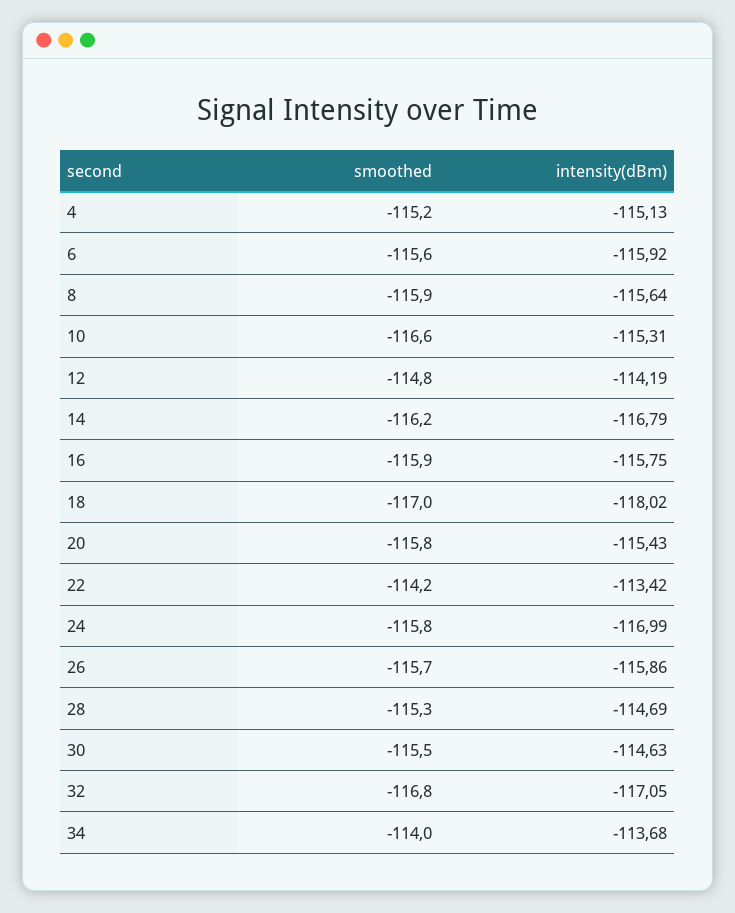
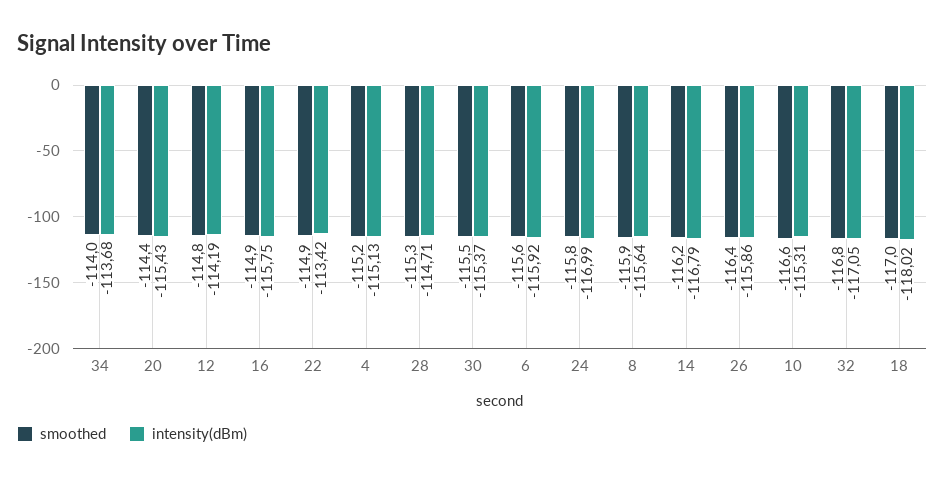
  {
    "smoothed": {
      "4": -115.2,
      "6": -115.6,
      "8": -115.9,
      "10": -116.6,
      "12": -114.8,
      "14": -116.2,
-     "16": -115.9,
+     "16": -114.9,
      "18": -117,
-     "20": -115.8,
+     "20": -114.4,
-     "22": -114.2,
+     "22": -114.9,
      "24": -115.8,
-     "26": -115.7,
+     "26": -116.4,
      "28": -115.3,
      "30": -115.5,
      "32": -116.8,
      "34": -114
    },
    "intensity(dBm)": {
      "4": -115.13,
      "6": -115.92,
      "8": -115.64,
      "10": -115.31,
      "12": -114.19,
      "14": -116.79,
      "16": -115.75,
      "18": -118.02,
      "20": -115.43,
      "22": -113.42,
      "24": -116.99,
      "26": -115.86,
-     "28": -114.69,
+     "28": -114.71,
-     "30": -114.63,
+     "30": -115.37,
      "32": -117.05,
      "34": -113.68
    }
  }

